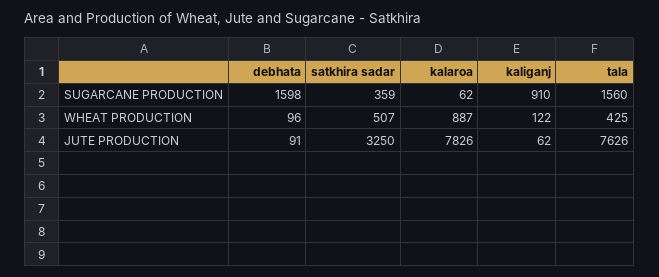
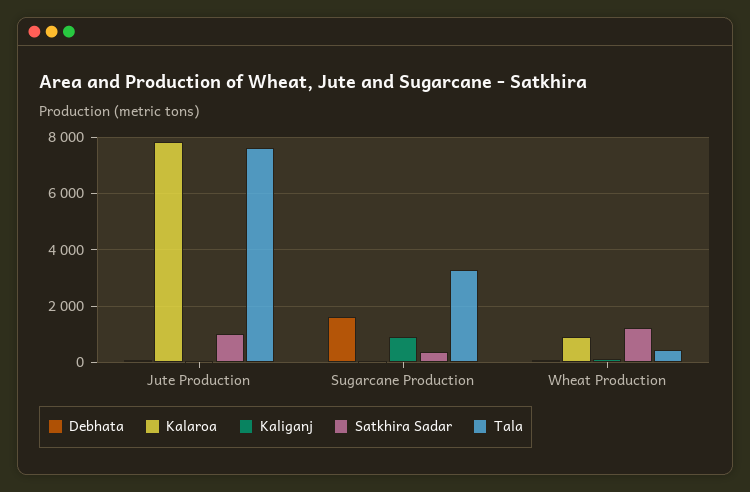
  {
    "debhata": {
      "SUGARCANE PRODUCTION": 1598,
      "WHEAT PRODUCTION": 96,
      "JUTE PRODUCTION": 91
    },
    "satkhira sadar": {
      "SUGARCANE PRODUCTION": 359,
-     "WHEAT PRODUCTION": 507,
+     "WHEAT PRODUCTION": 1250,
-     "JUTE PRODUCTION": 3250
+     "JUTE PRODUCTION": 1000
    },
    "kalaroa": {
      "SUGARCANE PRODUCTION": 62,
      "WHEAT PRODUCTION": 887,
      "JUTE PRODUCTION": 7826
    },
    "kaliganj": {
      "SUGARCANE PRODUCTION": 910,
      "WHEAT PRODUCTION": 122,
      "JUTE PRODUCTION": 62
    },
    "tala": {
-     "SUGARCANE PRODUCTION": 1560,
+     "SUGARCANE PRODUCTION": 3250,
      "WHEAT PRODUCTION": 425,
      "JUTE PRODUCTION": 7626
    }
  }

